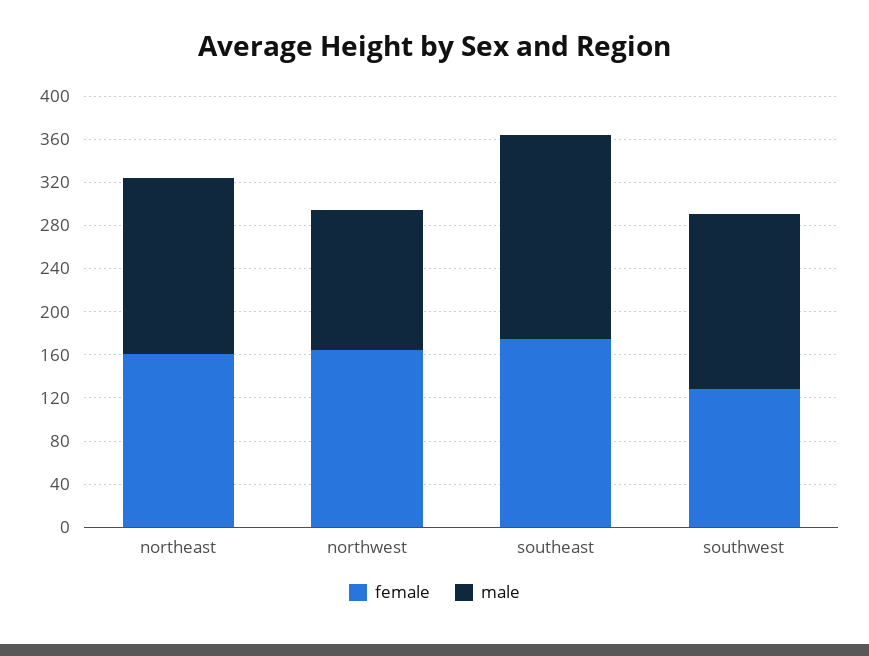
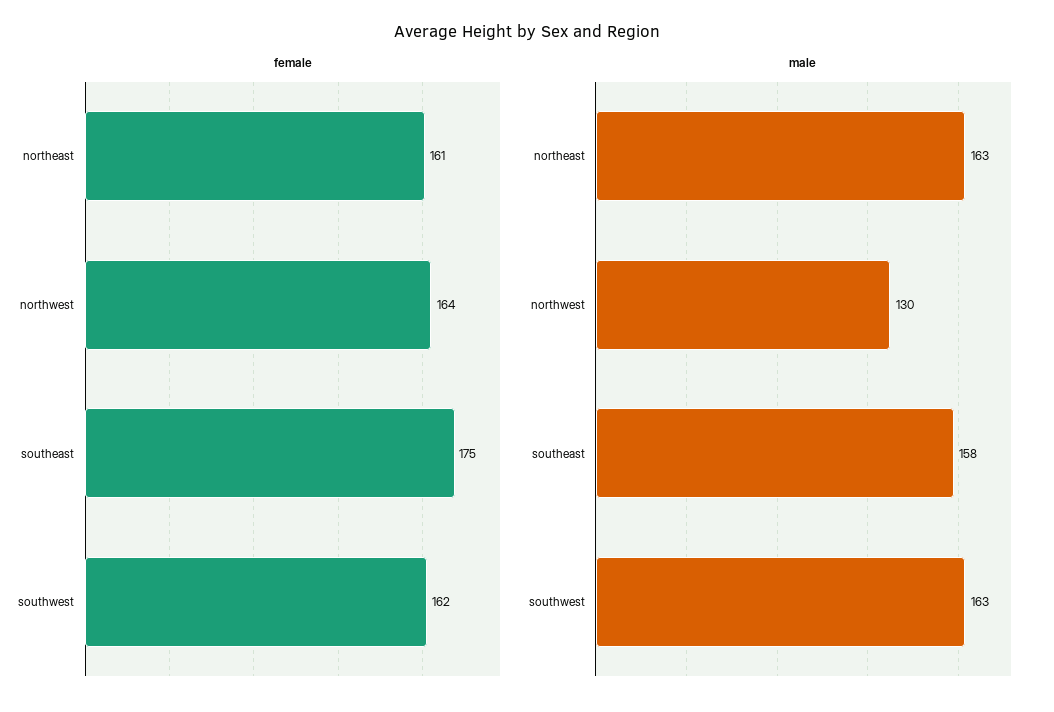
  {
    "female": {
      "northeast": 161,
      "northwest": 164,
      "southeast": 175,
-     "southwest": 130
+     "southwest": 162
    },
    "male": {
      "northeast": 163,
      "northwest": 130,
-     "southeast": 190,
+     "southeast": 158,
      "southwest": 163
    }
  }

